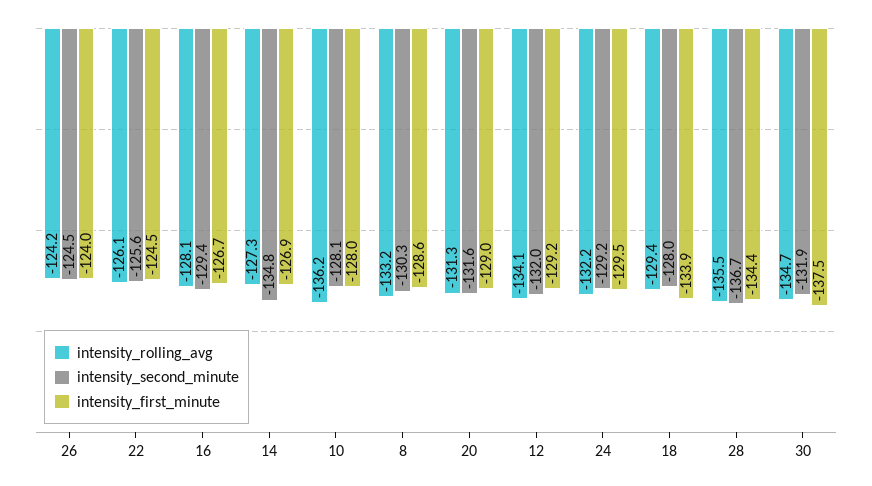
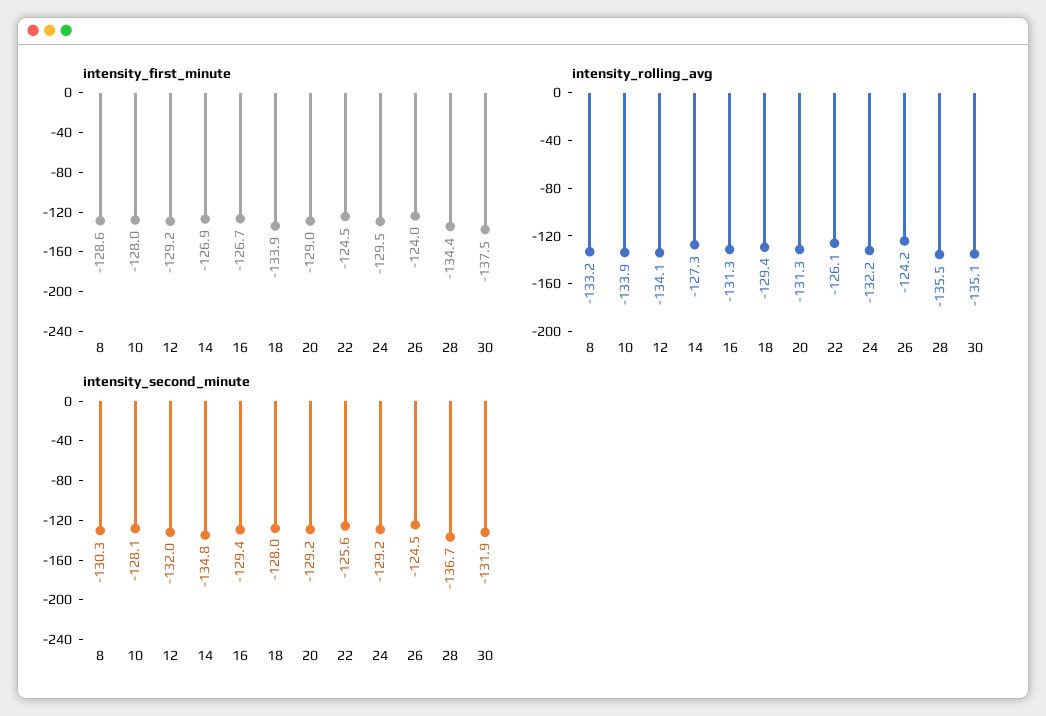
  {
    "intensity_rolling_avg": {
      "26": -124.2,
      "22": -126.1,
-     "16": -128.1,
+     "16": -131.3,
      "14": -127.3,
-     "10": -136.2,
+     "10": -133.9,
      "8": -133.2,
      "20": -131.3,
      "12": -134.1,
      "24": -132.2,
      "18": -129.4,
      "28": -135.5,
-     "30": -134.7
+     "30": -135.1
    },
    "intensity_second_minute": {
      "26": -124.5,
      "22": -125.6,
      "16": -129.4,
      "14": -134.8,
      "10": -128.1,
      "8": -130.3,
-     "20": -131.6,
+     "20": -129.2,
      "12": -132,
      "24": -129.2,
      "18": -128,
      "28": -136.7,
      "30": -131.9
    },
    "intensity_first_minute": {
      "26": -124,
      "22": -124.5,
      "16": -126.7,
      "14": -126.9,
      "10": -128,
      "8": -128.6,
      "20": -129,
      "12": -129.2,
      "24": -129.5,
      "18": -133.9,
      "28": -134.4,
      "30": -137.5
    }
  }

